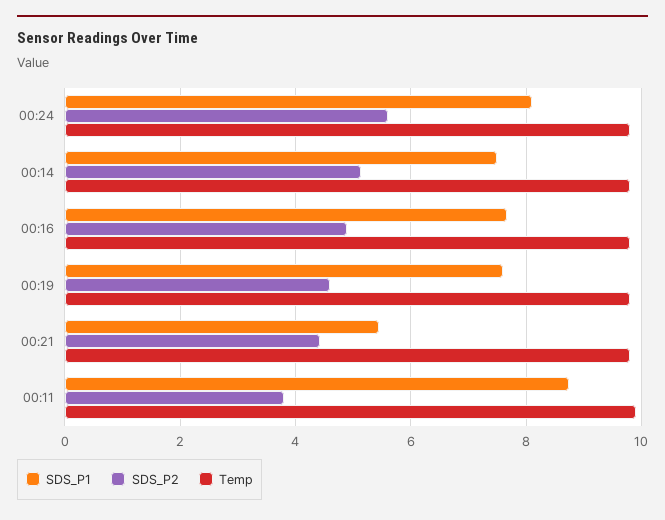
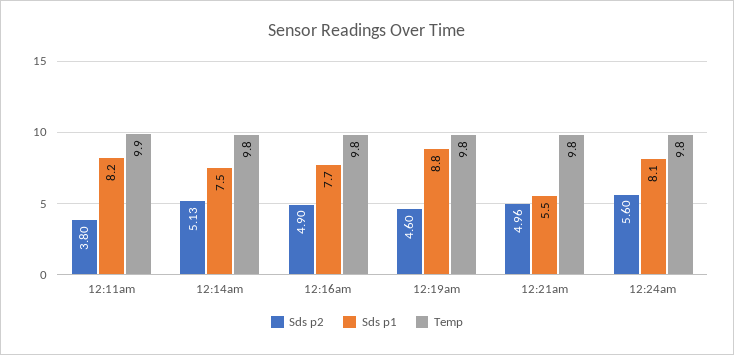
  {
    "SDS_P1": {
      "00:24": 8.1,
      "00:14": 7.5,
      "00:16": 7.7,
-     "00:19": 7.6,
+     "00:19": 8.8,
      "00:21": 5.5,
-     "00:11": 8.8
+     "00:11": 8.2
    },
    "SDS_P2": {
      "00:24": 5.6,
      "00:14": 5.13,
      "00:16": 4.9,
      "00:19": 4.6,
-     "00:21": 4.4,
+     "00:21": 4.96,
      "00:11": 3.8
    },
    "Temp": {
      "00:24": 9.8,
      "00:14": 9.8,
      "00:16": 9.8,
      "00:19": 9.8,
      "00:21": 9.8,
      "00:11": 9.9
    }
  }

